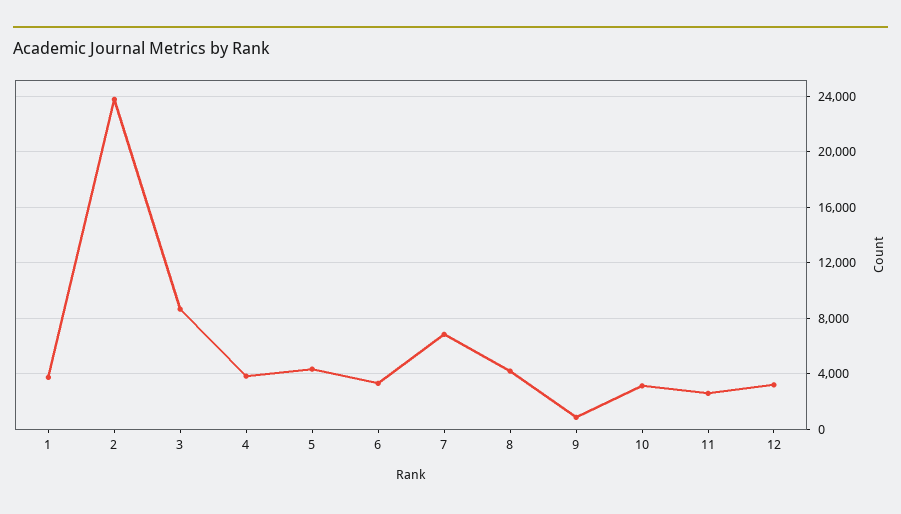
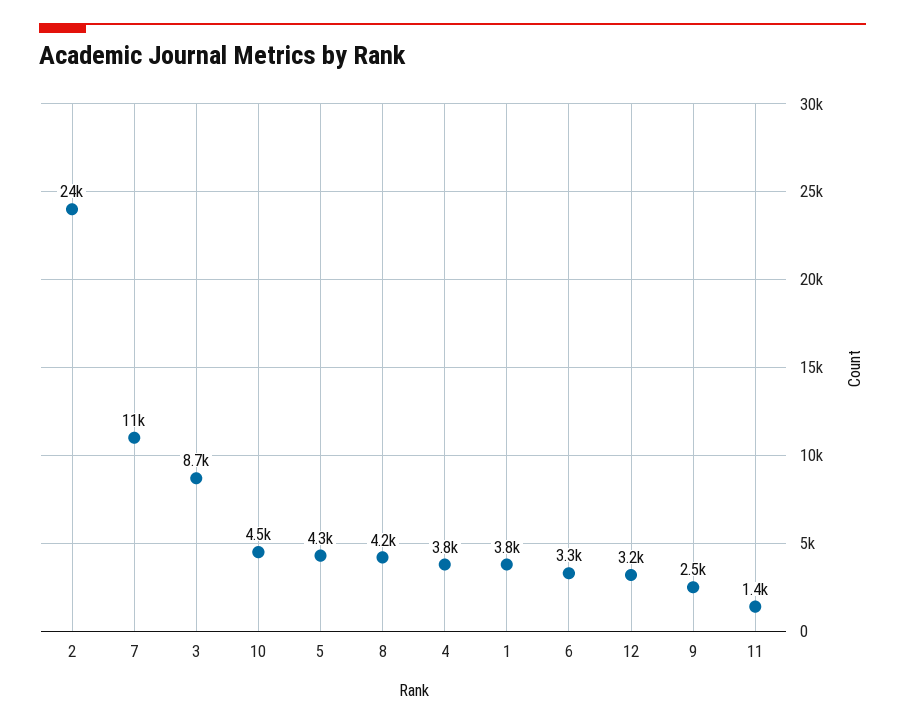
  {
    "1": 3800,
    "2": 24000,
    "3": 8700,
    "4": 3800,
    "5": 4300,
    "6": 3300,
-   "7": 7000,
+   "7": 11000,
    "8": 4200,
-   "9": 1000,
+   "9": 2500,
-   "10": 3000,
+   "10": 4500,
-   "11": 2500,
+   "11": 1400,
    "12": 3200
  }

